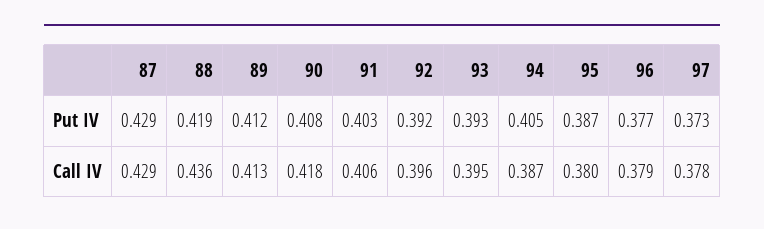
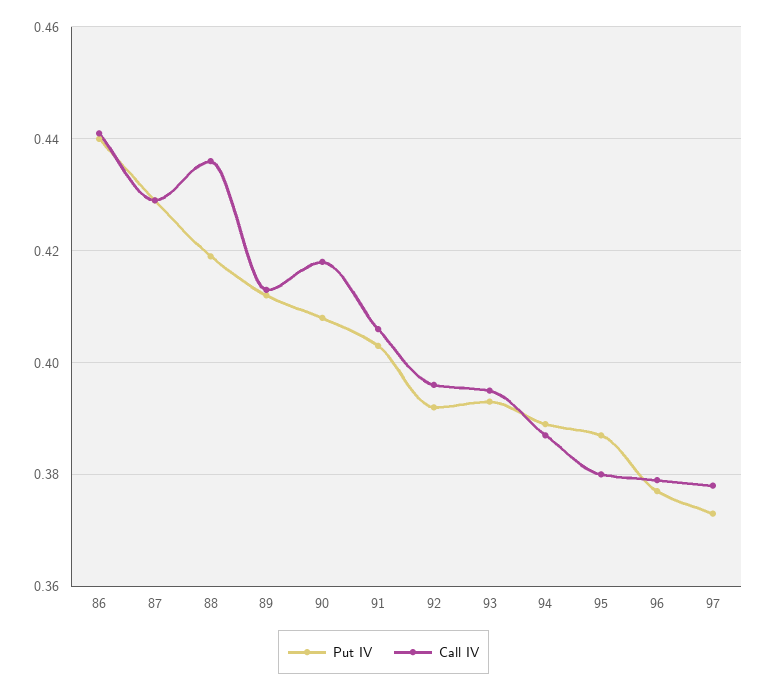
  {
    "Put IV": {
      "87": 0.429,
      "88": 0.419,
      "89": 0.412,
      "90": 0.408,
      "91": 0.403,
      "92": 0.392,
      "93": 0.393,
-     "94": 0.405,
+     "94": 0.39,
      "95": 0.387,
      "96": 0.377,
-     "97": 0.373
+     "97": 0.373,
+     "86": 0.44
    },
    "Call IV": {
      "87": 0.429,
      "88": 0.436,
      "89": 0.413,
      "90": 0.418,
      "91": 0.406,
      "92": 0.396,
      "93": 0.395,
      "94": 0.387,
      "95": 0.38,
      "96": 0.379,
-     "97": 0.378
+     "97": 0.378,
+     "86": 0.44
    }
  }

